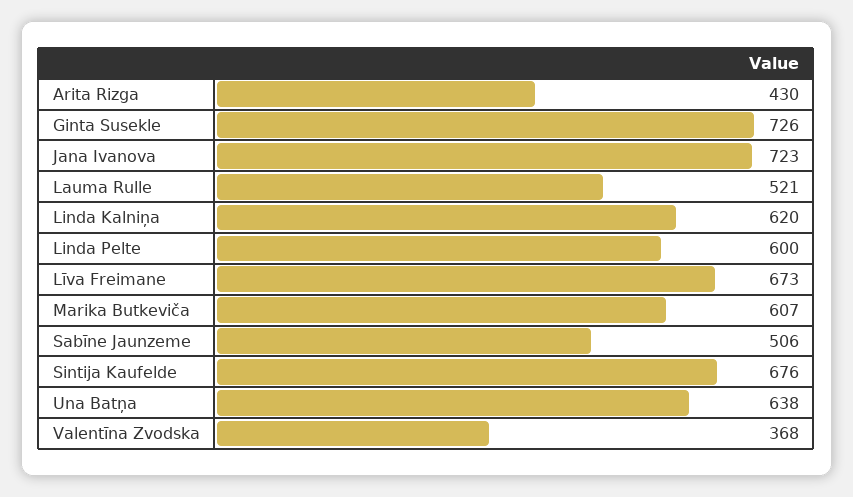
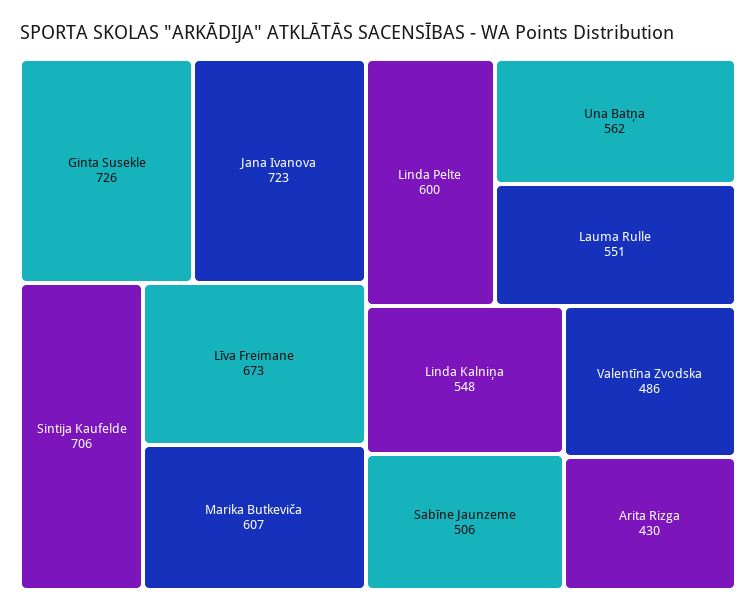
  {
    "Arita Rizga": 430,
    "Ginta Susekle": 726,
    "Jana Ivanova": 723,
-   "Lauma Rulle": 521,
+   "Lauma Rulle": 551,
-   "Linda Kalniņa": 620,
+   "Linda Kalniņa": 548,
    "Linda Pelte": 600,
    "Līva Freimane": 673,
    "Marika Butkeviča": 607,
    "Sabīne Jaunzeme": 506,
-   "Sintija Kaufelde": 676,
+   "Sintija Kaufelde": 706,
-   "Una Batņa": 638,
+   "Una Batņa": 562,
-   "Valentīna Zvodska": 368
+   "Valentīna Zvodska": 486
  }

